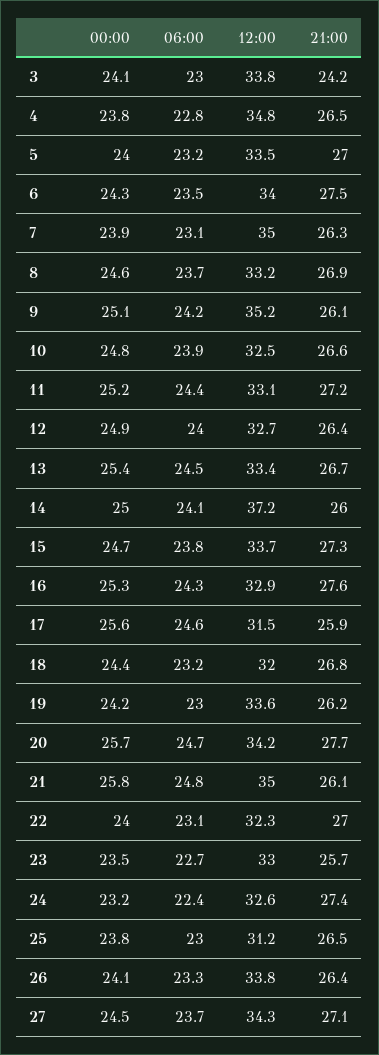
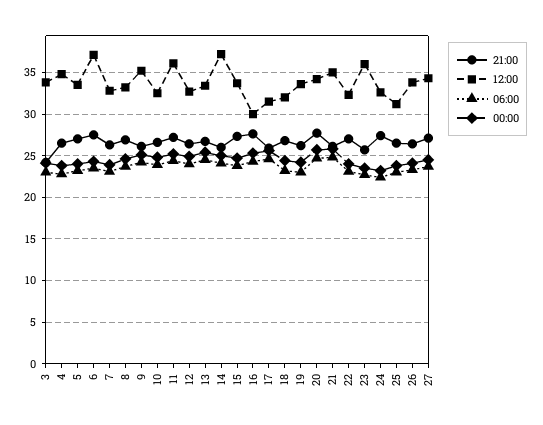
  {
    "00:00": {
      "3": 24.1,
      "4": 23.8,
      "5": 24,
      "6": 24.3,
      "7": 23.9,
      "8": 24.6,
      "9": 25.1,
      "10": 24.8,
      "11": 25.2,
      "12": 24.9,
      "13": 25.4,
      "14": 25,
      "15": 24.7,
      "16": 25.3,
      "17": 25.6,
      "18": 24.4,
      "19": 24.2,
      "20": 25.7,
      "21": 25.8,
      "22": 24,
      "23": 23.5,
      "24": 23.2,
      "25": 23.8,
      "26": 24.1,
      "27": 24.5
    },
    "06:00": {
      "3": 23,
      "4": 22.8,
      "5": 23.2,
      "6": 23.5,
      "7": 23.1,
      "8": 23.7,
      "9": 24.2,
      "10": 23.9,
      "11": 24.4,
      "12": 24,
      "13": 24.5,
      "14": 24.1,
      "15": 23.8,
      "16": 24.3,
      "17": 24.6,
      "18": 23.2,
      "19": 23,
      "20": 24.7,
      "21": 24.8,
      "22": 23.1,
      "23": 22.7,
      "24": 22.4,
      "25": 23,
      "26": 23.3,
      "27": 23.7
    },
    "12:00": {
      "3": 33.8,
      "4": 34.8,
      "5": 33.5,
-     "6": 34,
+     "6": 37,
-     "7": 35,
+     "7": 33,
      "8": 33.2,
      "9": 35.2,
      "10": 32.5,
-     "11": 33.1,
+     "11": 36,
      "12": 32.7,
      "13": 33.4,
      "14": 37.2,
      "15": 33.7,
-     "16": 32.9,
+     "16": 30,
      "17": 31.5,
      "18": 32,
      "19": 33.6,
      "20": 34.2,
      "21": 35,
      "22": 32.3,
-     "23": 33,
+     "23": 36,
      "24": 32.6,
      "25": 31.2,
      "26": 33.8,
      "27": 34.3
    },
    "21:00": {
      "3": 24.2,
      "4": 26.5,
      "5": 27,
      "6": 27.5,
      "7": 26.3,
      "8": 26.9,
      "9": 26.1,
      "10": 26.6,
      "11": 27.2,
      "12": 26.4,
      "13": 26.7,
      "14": 26,
      "15": 27.3,
      "16": 27.6,
      "17": 25.9,
      "18": 26.8,
      "19": 26.2,
      "20": 27.7,
      "21": 26.1,
      "22": 27,
      "23": 25.7,
      "24": 27.4,
      "25": 26.5,
      "26": 26.4,
      "27": 27.1
    }
  }

